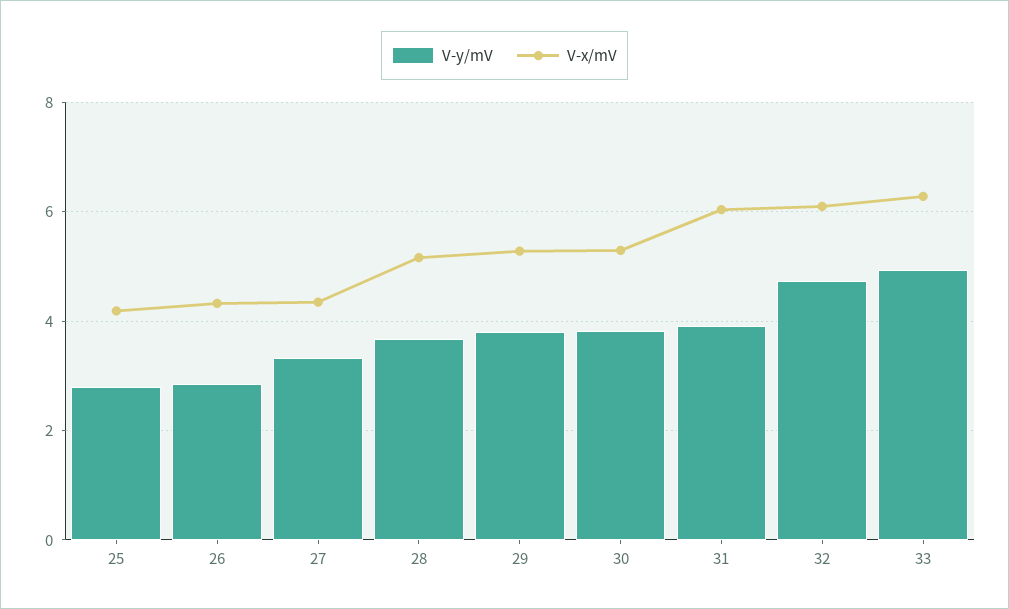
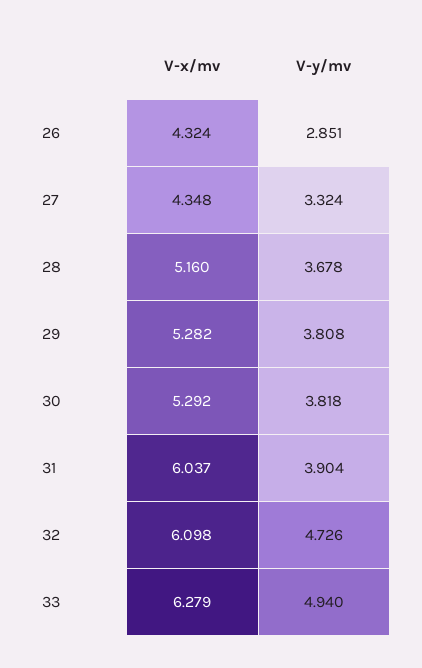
  {
    "V-y/mV": {
-     "25": 2.8,
      "26": 2.851,
      "27": 3.324,
      "28": 3.678,
      "29": 3.808,
      "30": 3.818,
      "31": 3.904,
      "32": 4.726,
      "33": 4.94
    },
    "V-x/mV": {
-     "25": 4.2,
      "26": 4.324,
      "27": 4.348,
      "28": 5.16,
      "29": 5.282,
      "30": 5.292,
      "31": 6.037,
      "32": 6.098,
      "33": 6.279
    }
  }

